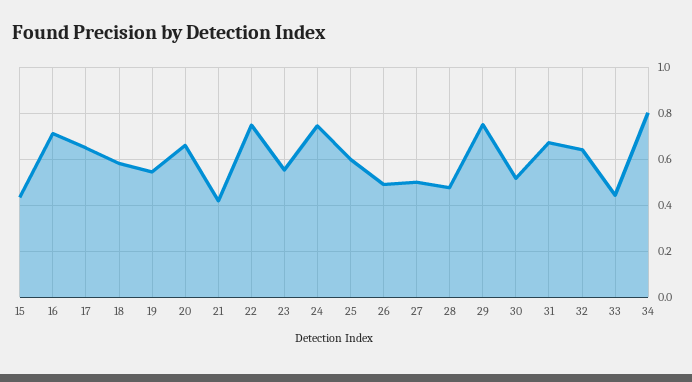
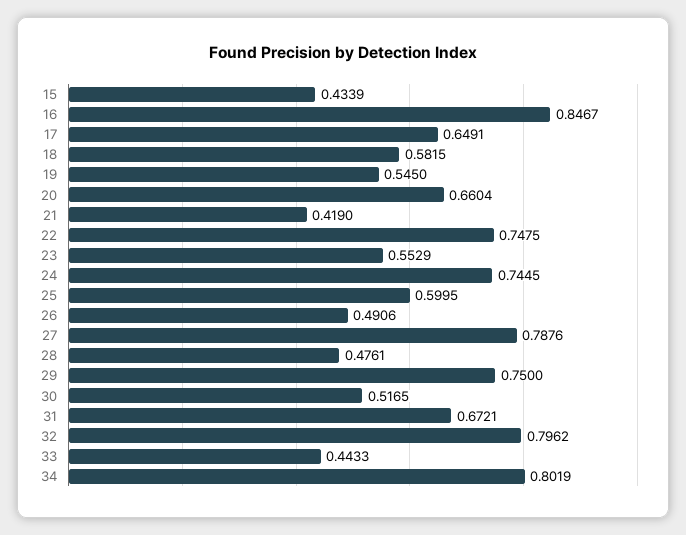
  {
    "15": 0.4339,
-   "16": 0.7,
+   "16": 0.8467,
    "17": 0.6491,
    "18": 0.5815,
    "19": 0.545,
    "20": 0.6604,
    "21": 0.419,
    "22": 0.7475,
    "23": 0.5529,
    "24": 0.7445,
    "25": 0.5995,
    "26": 0.4906,
-   "27": 0.5,
+   "27": 0.7876,
    "28": 0.4761,
    "29": 0.75,
    "30": 0.5165,
    "31": 0.6721,
-   "32": 0.65,
+   "32": 0.7962,
    "33": 0.4433,
    "34": 0.8019
  }

